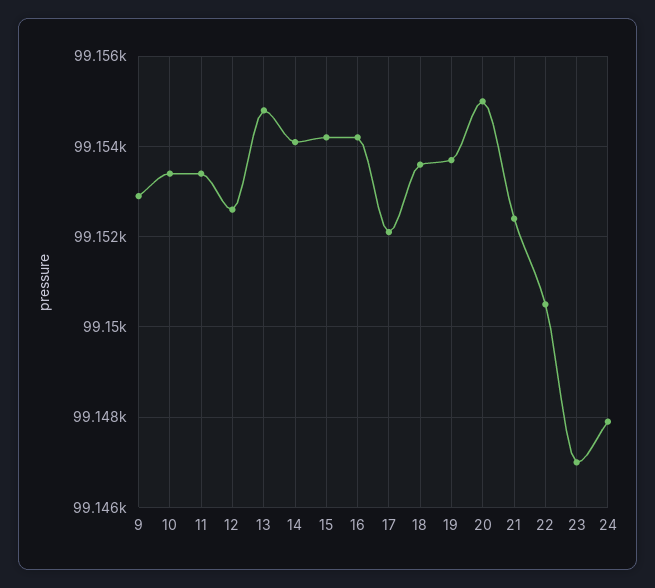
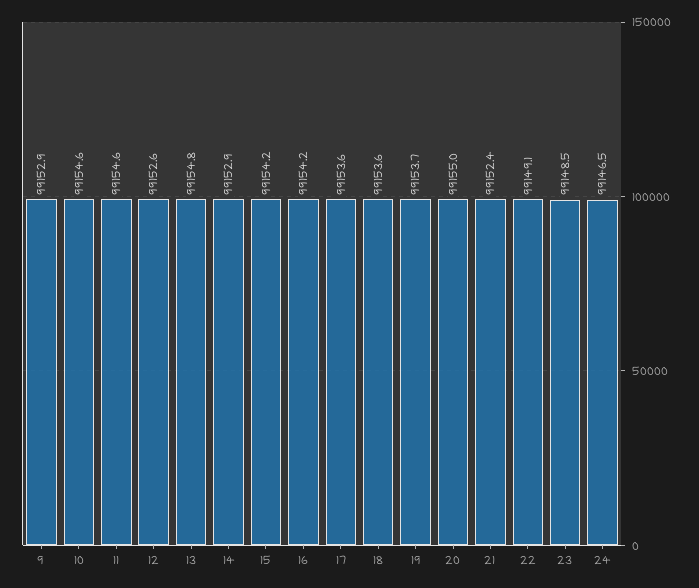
  {
    "9": 99152.9,
-   "10": 99153.5,
+   "10": 99154.6,
-   "11": 99153.5,
+   "11": 99154.6,
    "12": 99152.6,
    "13": 99154.8,
-   "14": 99154,
+   "14": 99152.9,
    "15": 99154.2,
    "16": 99154.2,
-   "17": 99152,
+   "17": 99153.6,
    "18": 99153.6,
    "19": 99153.7,
    "20": 99155,
    "21": 99152.4,
-   "22": 99150.5,
+   "22": 99149.1,
-   "23": 99147,
+   "23": 99148.5,
-   "24": 99148
+   "24": 99146.5
  }

